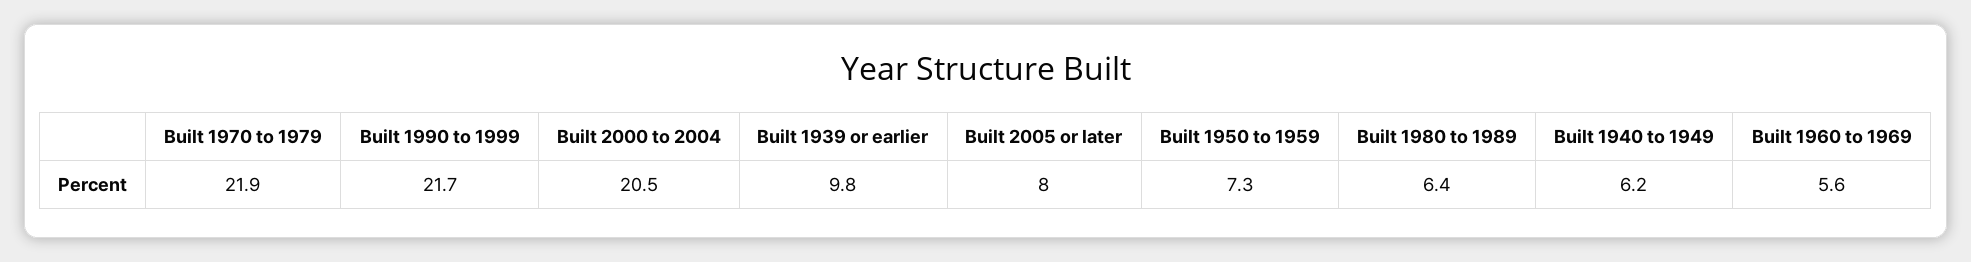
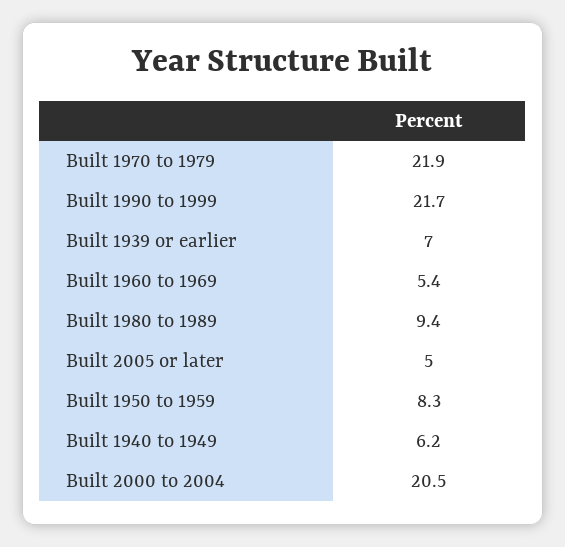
  {
    "Built 1970 to 1979": 21.9,
    "Built 1990 to 1999": 21.7,
    "Built 2000 to 2004": 20.5,
-   "Built 1939 or earlier": 9.8,
+   "Built 1939 or earlier": 7,
-   "Built 2005 or later": 8,
+   "Built 2005 or later": 5,
-   "Built 1950 to 1959": 7.3,
+   "Built 1950 to 1959": 8.3,
-   "Built 1980 to 1989": 6.4,
+   "Built 1980 to 1989": 9.4,
    "Built 1940 to 1949": 6.2,
-   "Built 1960 to 1969": 5.6
+   "Built 1960 to 1969": 5.4
  }

